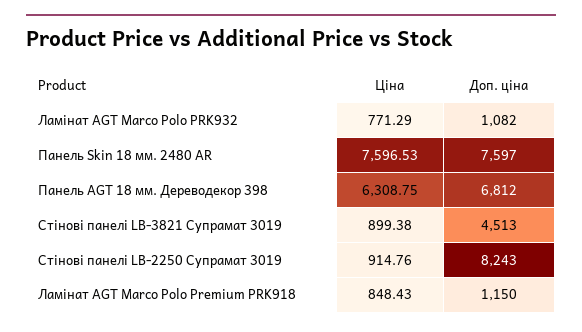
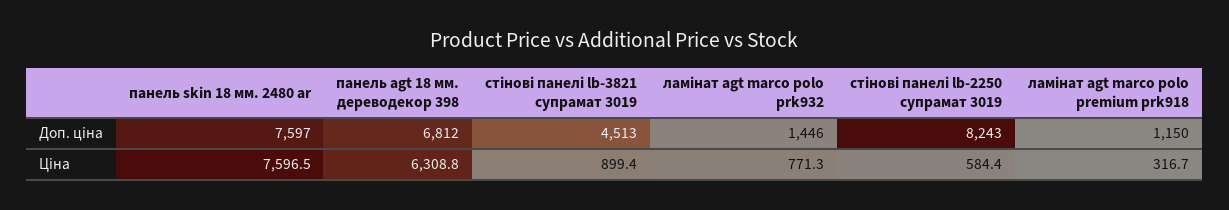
  {
    "Ціна": {
      "Ламінат AGT Marco Polo PRK932": 771.29,
      "Панель Skin 18 мм. 2480 AR": 7596.53,
      "Панель AGT 18 мм. Дереводекор 398": 6308.75,
      "Стінові панелі LB-3821 Супрамат 3019": 899.38,
-     "Стінові панелі LB-2250 Супрамат 3019": 914.76,
+     "Стінові панелі LB-2250 Супрамат 3019": 584.4,
-     "Ламінат AGT Marco Polo Premium PRK918": 848.43
+     "Ламінат AGT Marco Polo Premium PRK918": 316.7
    },
    "Доп. ціна": {
-     "Ламінат AGT Marco Polo PRK932": 1082,
+     "Ламінат AGT Marco Polo PRK932": 1446,
      "Панель Skin 18 мм. 2480 AR": 7597,
      "Панель AGT 18 мм. Дереводекор 398": 6812,
      "Стінові панелі LB-3821 Супрамат 3019": 4513,
      "Стінові панелі LB-2250 Супрамат 3019": 8243,
      "Ламінат AGT Marco Polo Premium PRK918": 1150
    }
  }

